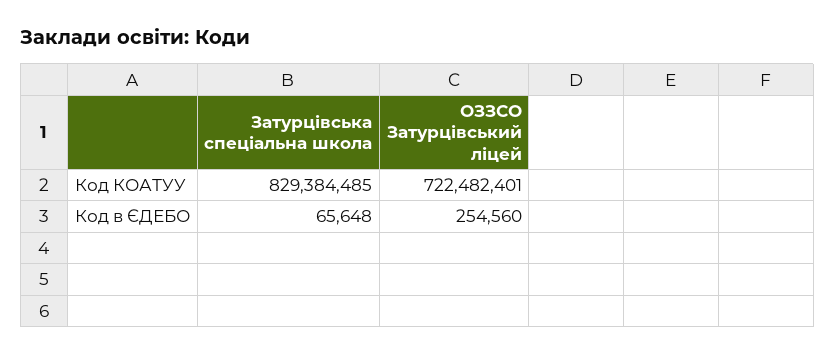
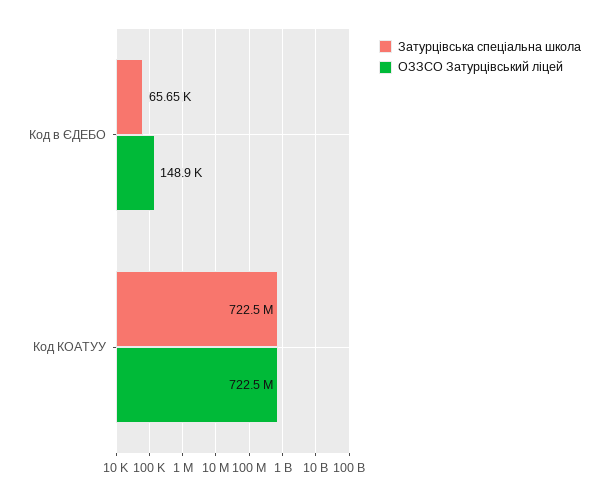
  {
    "Затурцівська спеціальна школа": {
-     "Код КОАТУУ": 829384485,
+     "Код КОАТУУ": 722500000,
      "Код в ЄДЕБО": 65648
    },
    "ОЗЗСО Затурцівський ліцей": {
      "Код КОАТУУ": 722482401,
-     "Код в ЄДЕБО": 254560
+     "Код в ЄДЕБО": 148900
    }
  }

